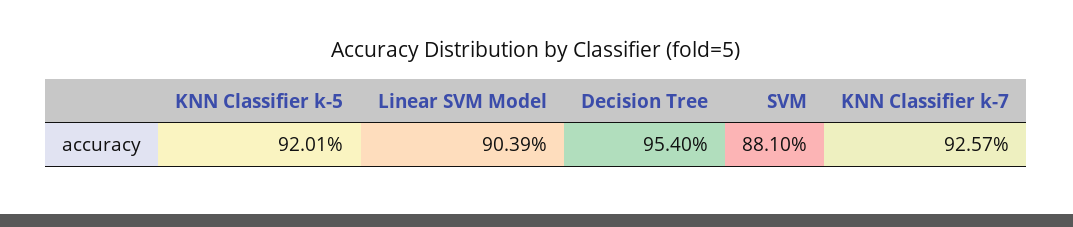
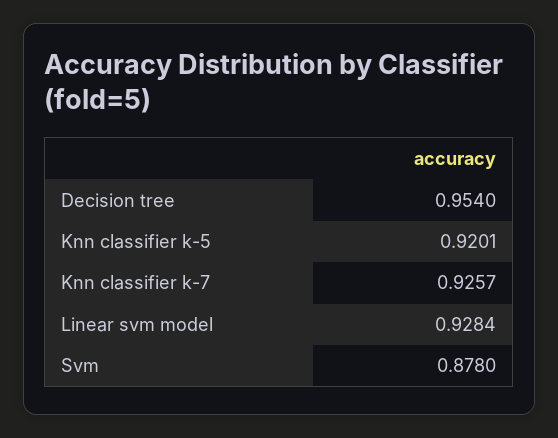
  {
    "KNN Classifier k-5": 0.9201,
-   "Linear SVM Model": 0.9039,
+   "Linear SVM Model": 0.9284,
    "Decision Tree": 0.954,
-   "SVM": 0.881,
+   "SVM": 0.878,
    "KNN Classifier k-7": 0.9257
  }

